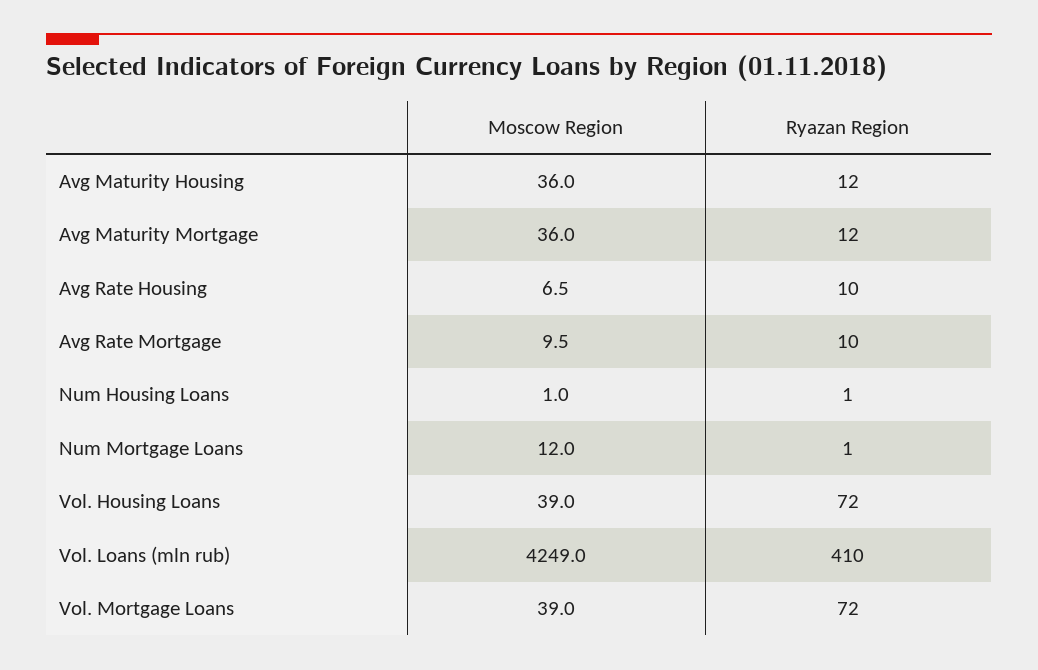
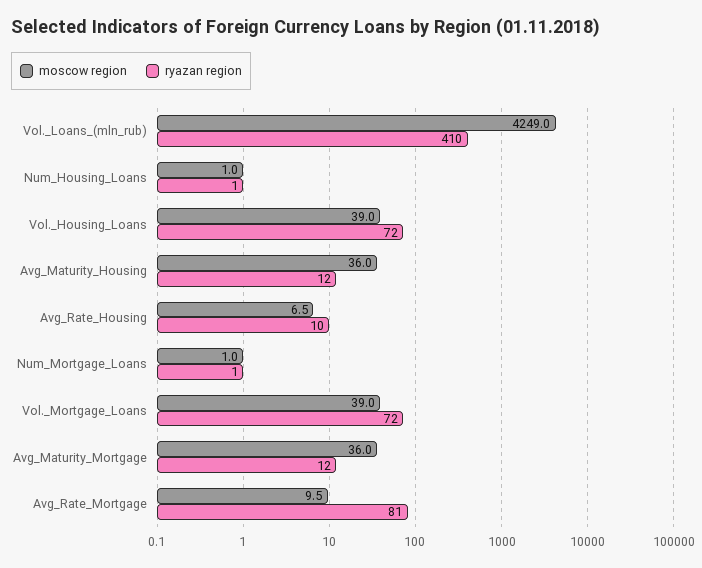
  {
    "Moscow Region": {
      "Avg Maturity Housing": 36,
      "Avg Maturity Mortgage": 36,
      "Avg Rate Housing": 6.5,
      "Avg Rate Mortgage": 9.5,
      "Num Housing Loans": 1,
-     "Num Mortgage Loans": 12,
+     "Num Mortgage Loans": 1,
      "Vol. Housing Loans": 39,
      "Vol. Loans (mln rub)": 4249,
      "Vol. Mortgage Loans": 39
    },
    "Ryazan Region": {
      "Avg Maturity Housing": 12,
      "Avg Maturity Mortgage": 12,
      "Avg Rate Housing": 10,
-     "Avg Rate Mortgage": 10,
+     "Avg Rate Mortgage": 81,
      "Num Housing Loans": 1,
      "Num Mortgage Loans": 1,
      "Vol. Housing Loans": 72,
      "Vol. Loans (mln rub)": 410,
      "Vol. Mortgage Loans": 72
    }
  }

